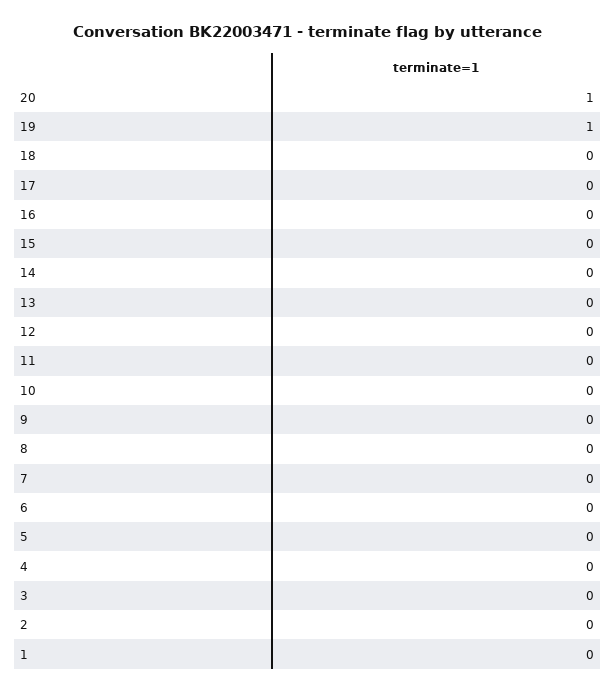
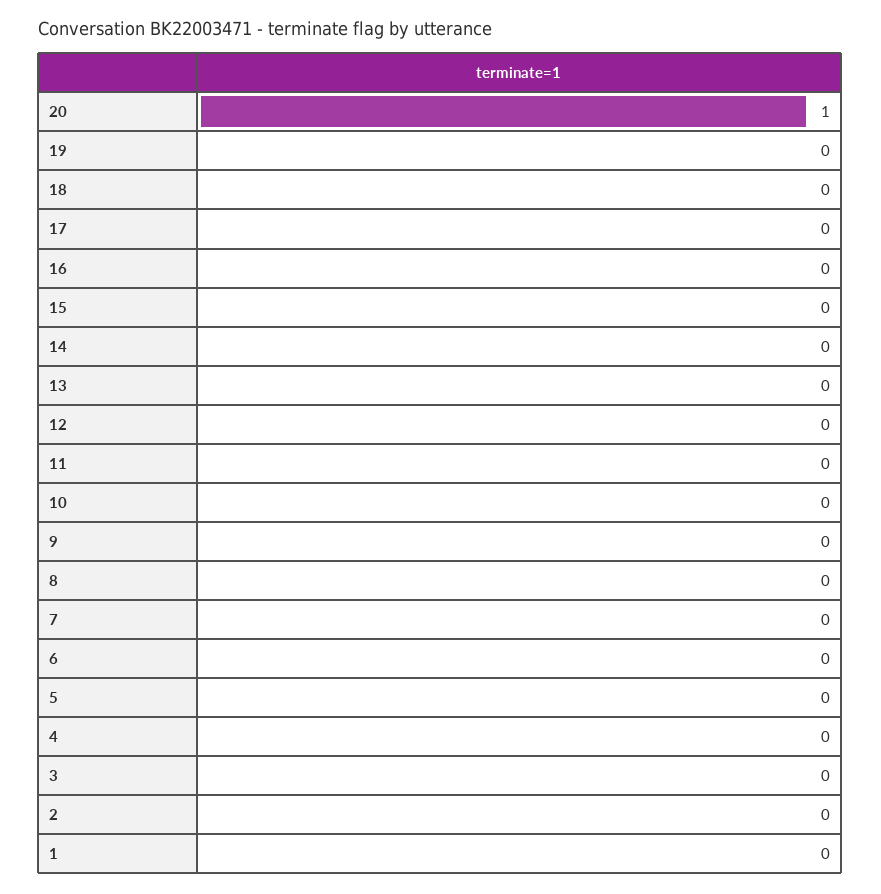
  {
    "20": 1,
-   "19": 1,
+   "19": 0,
    "18": 0,
    "17": 0,
    "16": 0,
    "15": 0,
    "14": 0,
    "13": 0,
    "12": 0,
    "11": 0,
    "10": 0,
    "9": 0,
    "8": 0,
    "7": 0,
    "6": 0,
    "5": 0,
    "4": 0,
    "3": 0,
    "2": 0,
    "1": 0
  }

